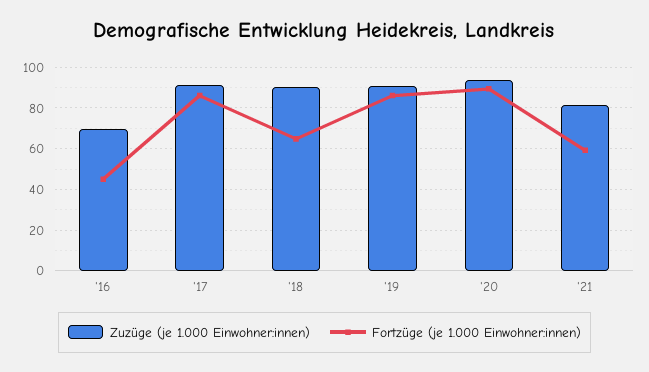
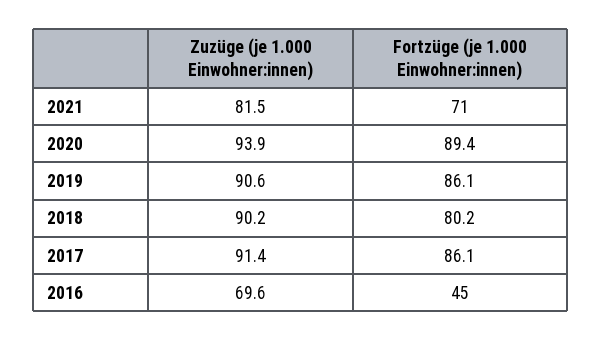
  {
    "Zuzüge (je 1.000 Einwohner:innen)": {
      "'16": 69.6,
      "'17": 91.4,
      "'18": 90.2,
      "'19": 90.6,
      "'20": 93.9,
      "'21": 81.5
    },
    "Fortzüge (je 1.000 Einwohner:innen)": {
      "'16": 45,
      "'17": 86.1,
-     "'18": 65,
+     "'18": 80.2,
      "'19": 86.1,
      "'20": 89.4,
-     "'21": 60
+     "'21": 71
    }
  }

